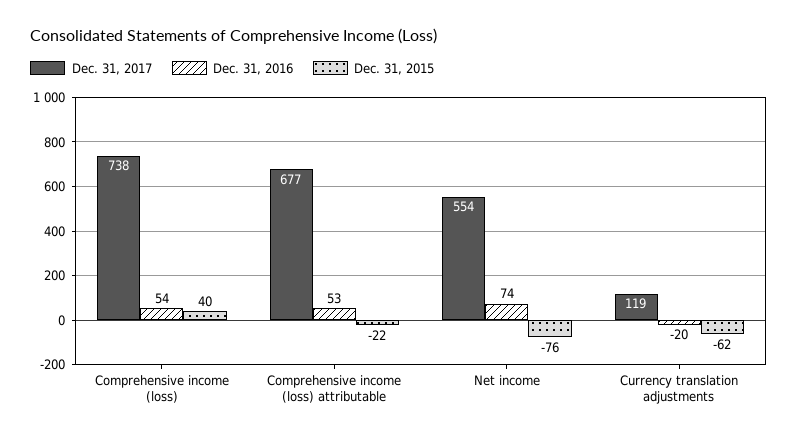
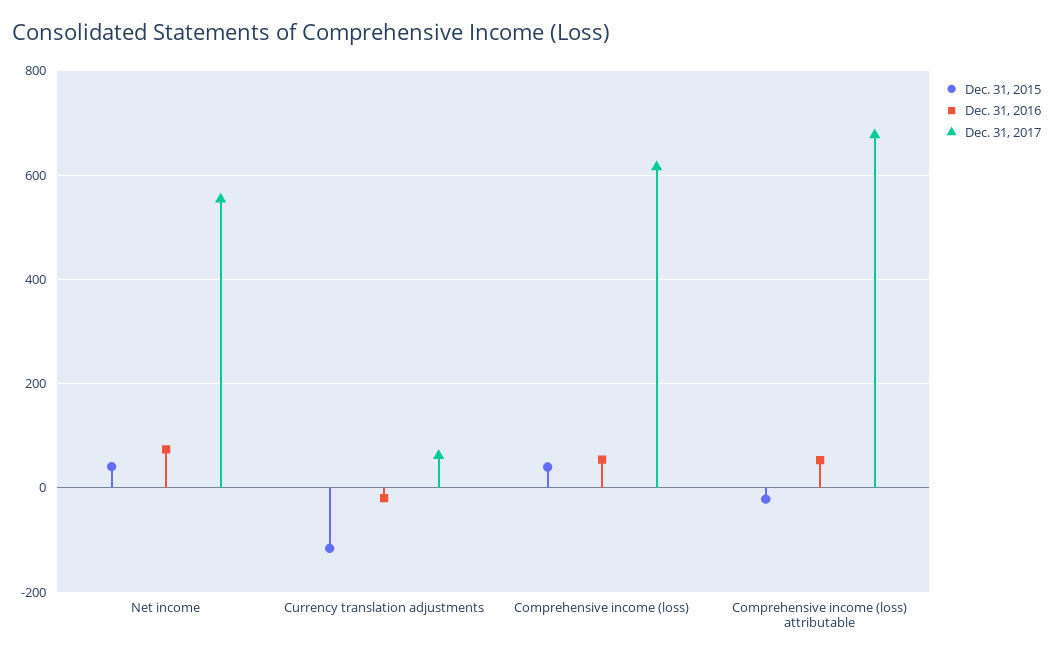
  {
    "Dec. 31, 2017": {
-     "Comprehensive income (loss)": 738,
+     "Comprehensive income (loss)": 620,
      "Comprehensive income (loss) attributable": 677,
      "Net income": 554,
-     "Currency translation adjustments": 119
+     "Currency translation adjustments": 60
    },
    "Dec. 31, 2016": {
      "Comprehensive income (loss)": 54,
      "Comprehensive income (loss) attributable": 53,
      "Net income": 74,
      "Currency translation adjustments": -20
    },
    "Dec. 31, 2015": {
      "Comprehensive income (loss)": 40,
      "Comprehensive income (loss) attributable": -22,
-     "Net income": -76,
+     "Net income": 40,
-     "Currency translation adjustments": -62
+     "Currency translation adjustments": -120
    }
  }

